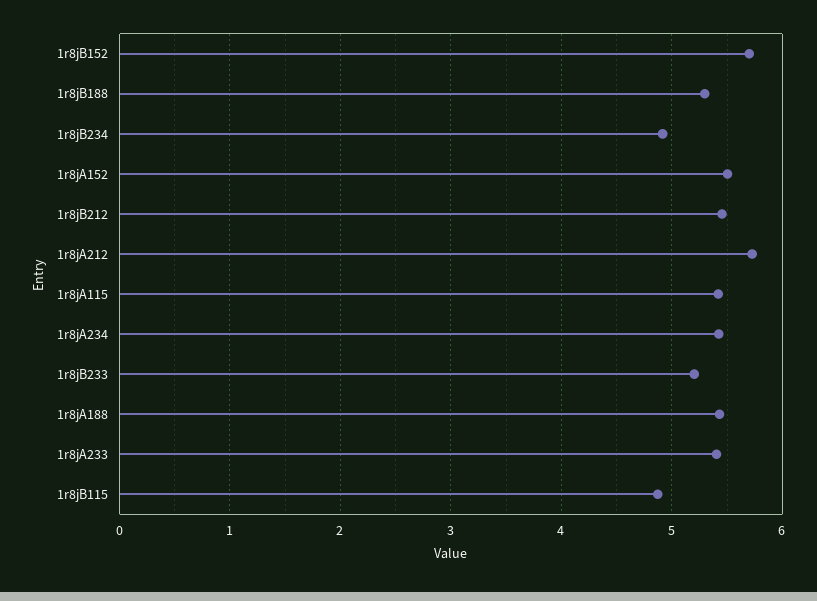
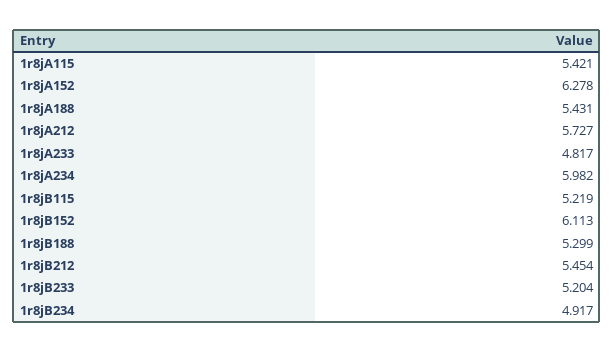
  {
-   "1r8jB152": 5.7,
+   "1r8jB152": 6.113,
    "1r8jB188": 5.299,
    "1r8jB234": 4.917,
-   "1r8jA152": 5.5,
+   "1r8jA152": 6.278,
    "1r8jB212": 5.454,
    "1r8jA212": 5.727,
    "1r8jA115": 5.421,
-   "1r8jA234": 5.4,
+   "1r8jA234": 5.982,
    "1r8jB233": 5.204,
    "1r8jA188": 5.431,
-   "1r8jA233": 5.4,
+   "1r8jA233": 4.817,
-   "1r8jB115": 4.9
+   "1r8jB115": 5.219
  }

